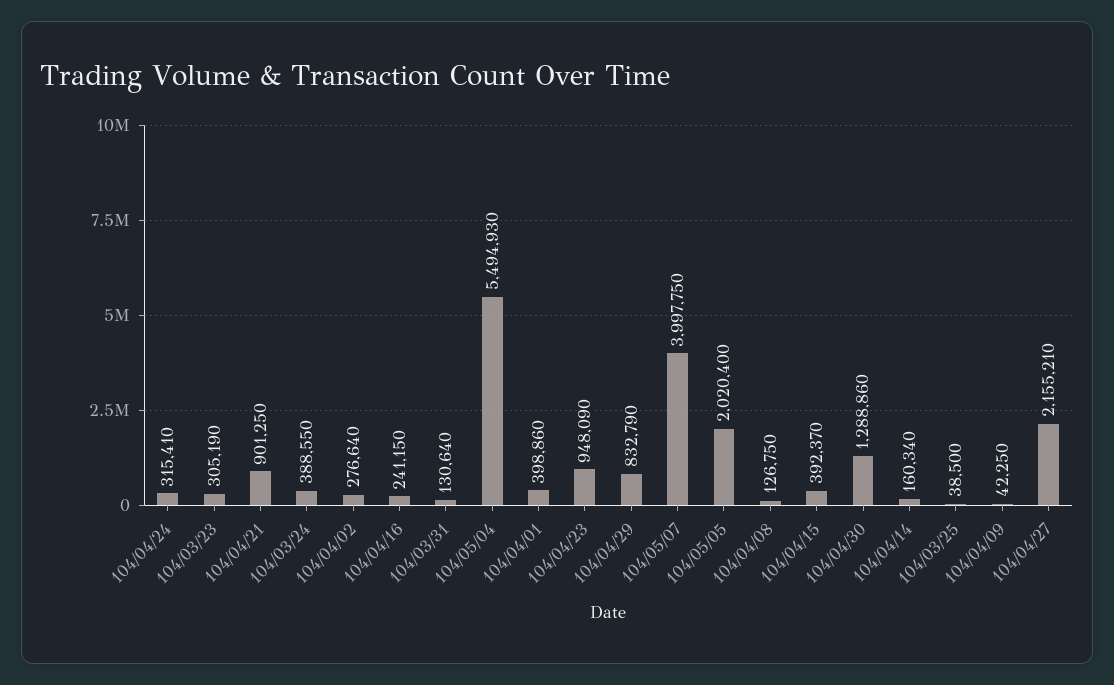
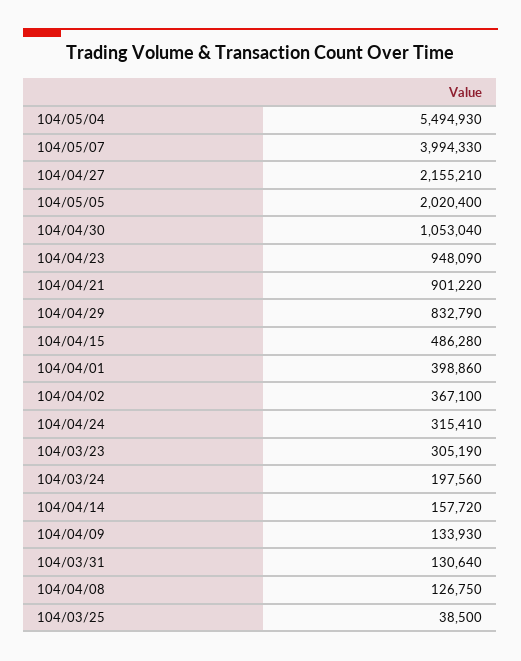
  {
    "104/04/24": 315410,
    "104/03/23": 305190,
-   "104/04/21": 901250,
+   "104/04/21": 901220,
-   "104/03/24": 388550,
+   "104/03/24": 197560,
-   "104/04/02": 276640,
+   "104/04/02": 367100,
-   "104/04/16": 241150,
    "104/03/31": 130640,
    "104/05/04": 5494930,
    "104/04/01": 398860,
    "104/04/23": 948090,
    "104/04/29": 832790,
-   "104/05/07": 3997750,
+   "104/05/07": 3994330,
    "104/05/05": 2020400,
    "104/04/08": 126750,
-   "104/04/15": 392370,
+   "104/04/15": 486280,
-   "104/04/30": 1288860,
+   "104/04/30": 1053040,
-   "104/04/14": 160340,
+   "104/04/14": 157720,
    "104/03/25": 38500,
-   "104/04/09": 42250,
+   "104/04/09": 133930,
    "104/04/27": 2155210
  }

